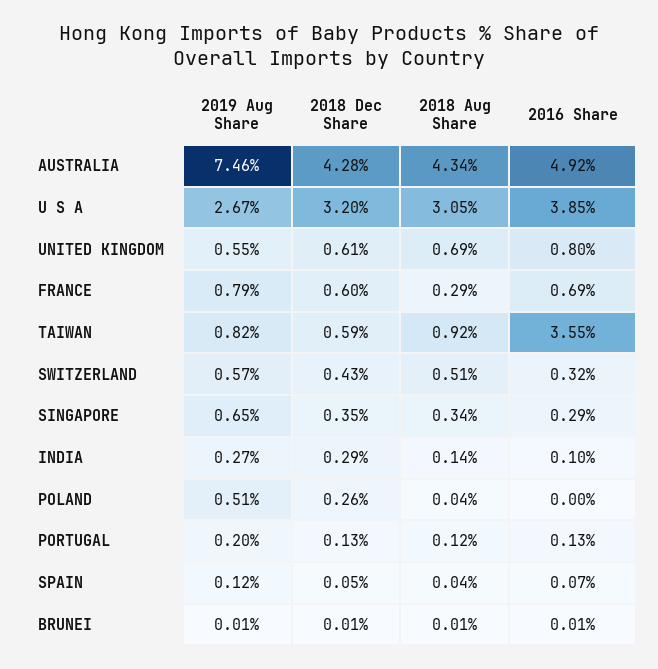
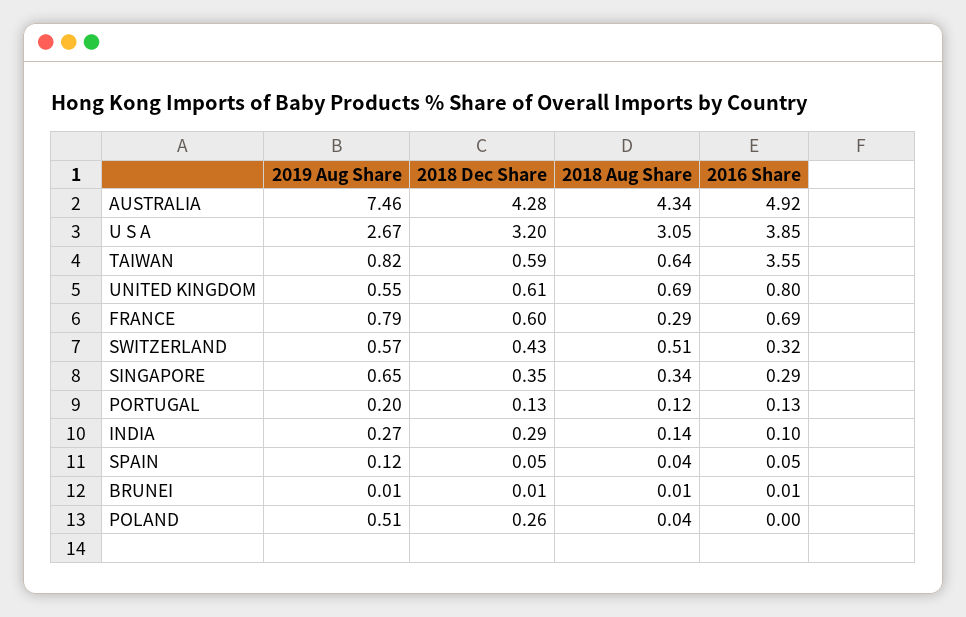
  {
    "2019 Aug Share": {
      "AUSTRALIA": 7.46,
      "U S A": 2.67,
      "UNITED KINGDOM": 0.55,
      "FRANCE": 0.79,
      "TAIWAN": 0.82,
      "SWITZERLAND": 0.57,
      "SINGAPORE": 0.65,
      "INDIA": 0.27,
      "POLAND": 0.51,
      "PORTUGAL": 0.2,
      "SPAIN": 0.12,
      "BRUNEI": 0.01
    },
    "2018 Dec Share": {
      "AUSTRALIA": 4.28,
      "U S A": 3.2,
      "UNITED KINGDOM": 0.61,
      "FRANCE": 0.6,
      "TAIWAN": 0.59,
      "SWITZERLAND": 0.43,
      "SINGAPORE": 0.35,
      "INDIA": 0.29,
      "POLAND": 0.26,
      "PORTUGAL": 0.13,
      "SPAIN": 0.05,
      "BRUNEI": 0.01
    },
    "2018 Aug Share": {
      "AUSTRALIA": 4.34,
      "U S A": 3.05,
      "UNITED KINGDOM": 0.69,
      "FRANCE": 0.29,
-     "TAIWAN": 0.92,
+     "TAIWAN": 0.64,
      "SWITZERLAND": 0.51,
      "SINGAPORE": 0.34,
      "INDIA": 0.14,
      "POLAND": 0.04,
      "PORTUGAL": 0.12,
      "SPAIN": 0.04,
      "BRUNEI": 0.01
    },
    "2016 Share": {
      "AUSTRALIA": 4.92,
      "U S A": 3.85,
      "UNITED KINGDOM": 0.8,
      "FRANCE": 0.69,
      "TAIWAN": 3.55,
      "SWITZERLAND": 0.32,
      "SINGAPORE": 0.29,
      "INDIA": 0.1,
      "POLAND": 0,
      "PORTUGAL": 0.13,
-     "SPAIN": 0.07,
+     "SPAIN": 0.05,
      "BRUNEI": 0.01
    }
  }

